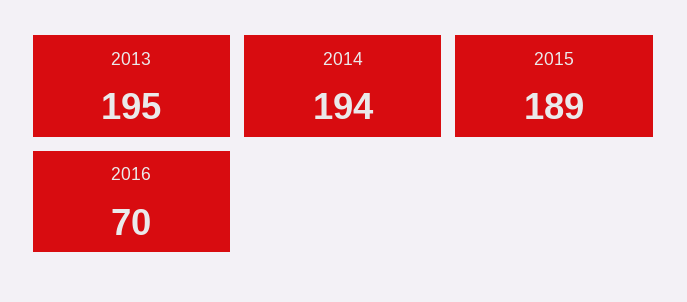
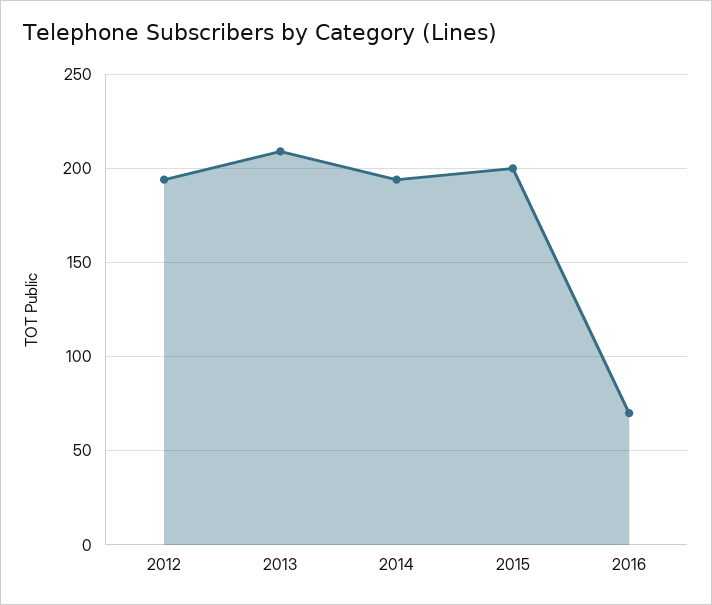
  {
-   "2013": 195,
+   "2013": 210,
    "2014": 194,
-   "2015": 189,
+   "2015": 200,
-   "2016": 70
+   "2016": 70,
+   "2012": 195
  }

